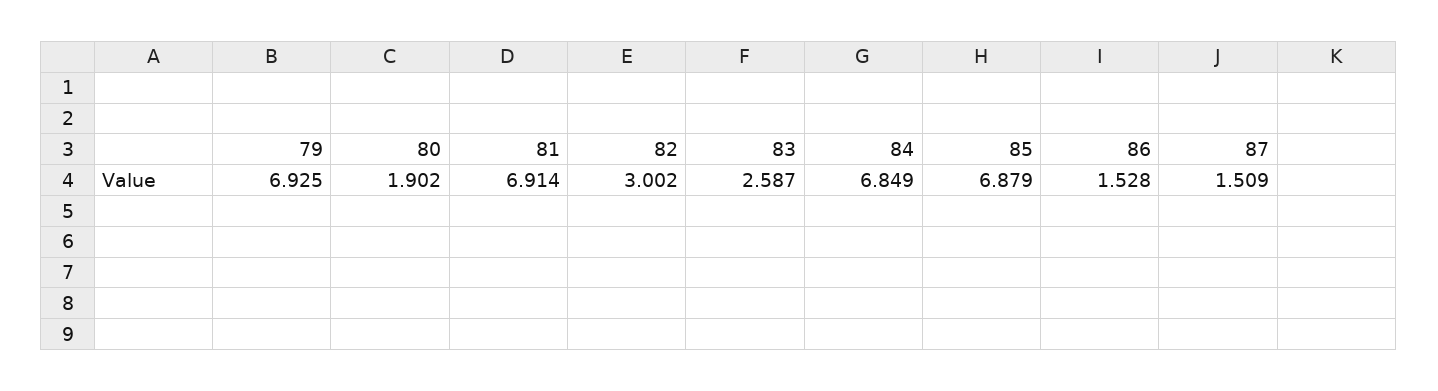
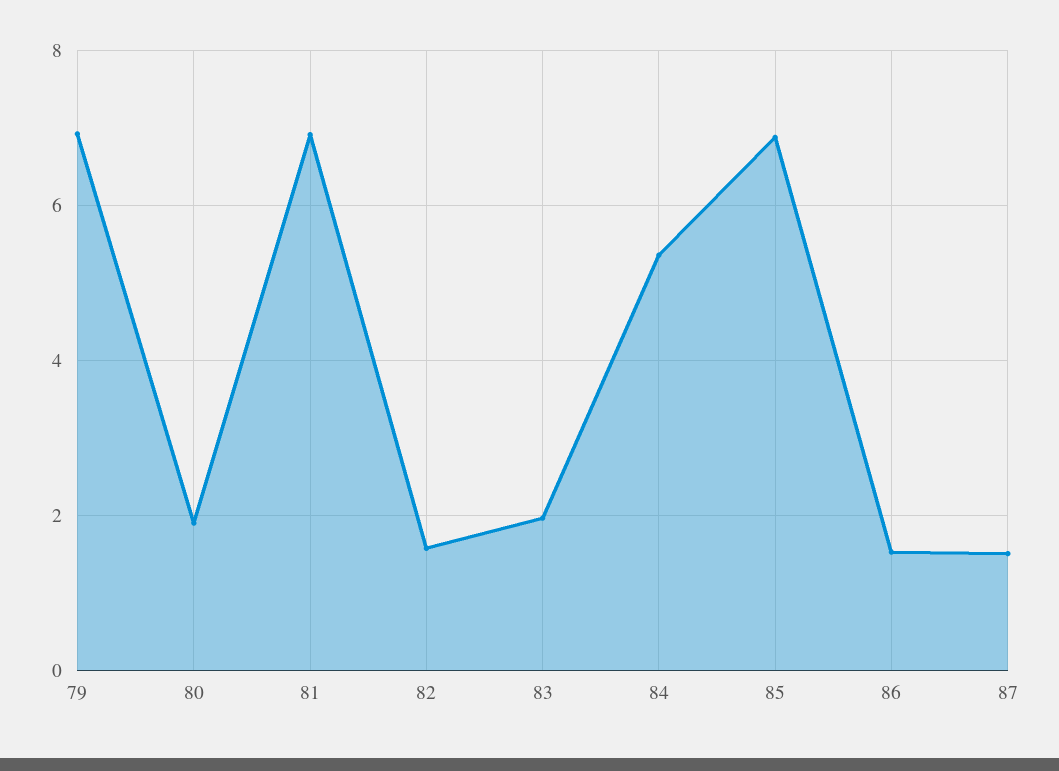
  {
    "79": 6.925,
    "80": 1.902,
    "81": 6.914,
-   "82": 3.002,
+   "82": 1.6,
-   "83": 2.587,
+   "83": 2,
-   "84": 6.849,
+   "84": 5.4,
    "85": 6.879,
    "86": 1.528,
    "87": 1.509
  }

